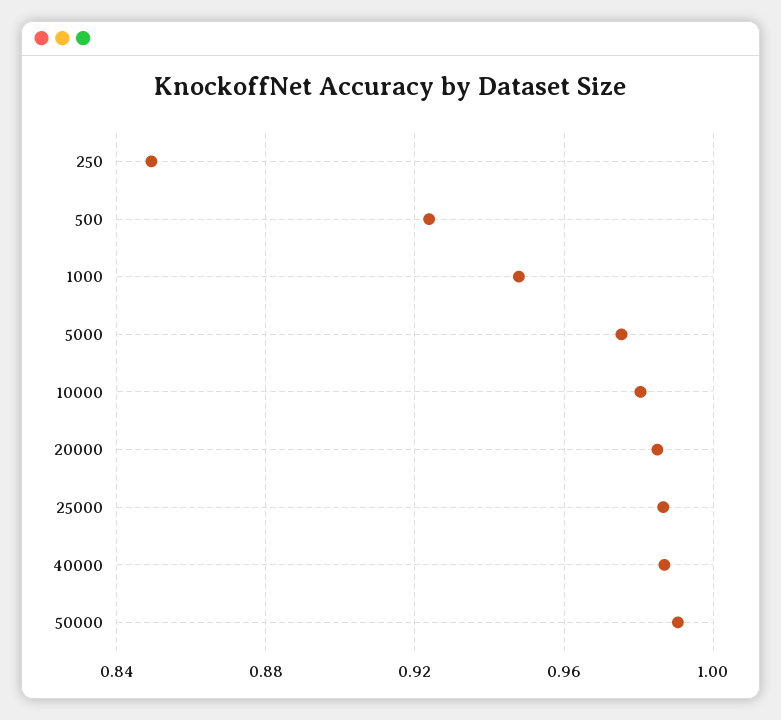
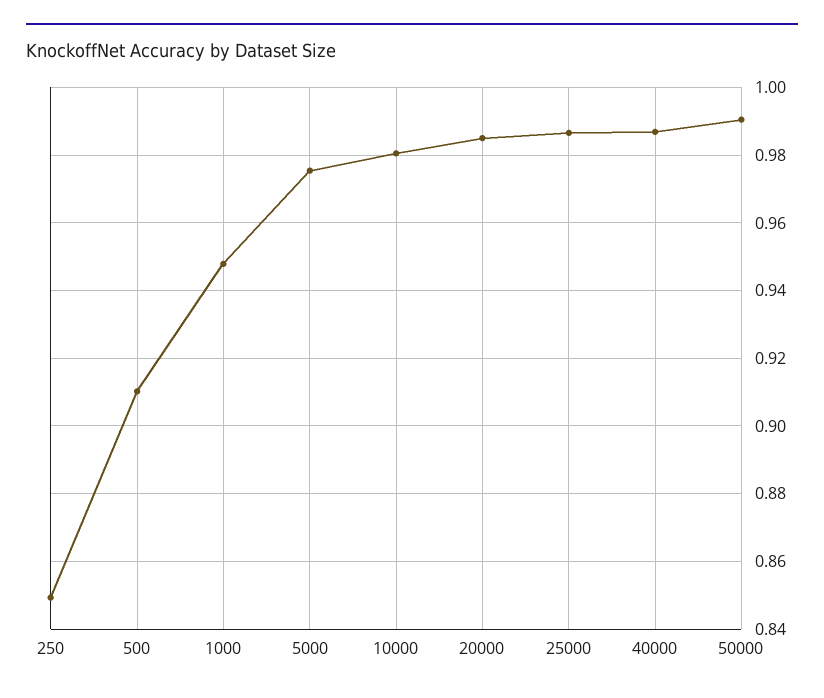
  {
    "250": 0.85,
-   "500": 0.925,
+   "500": 0.91,
    "1000": 0.948,
    "5000": 0.976,
    "10000": 0.98,
    "20000": 0.986,
    "25000": 0.986,
    "40000": 0.986,
    "50000": 0.99
  }

